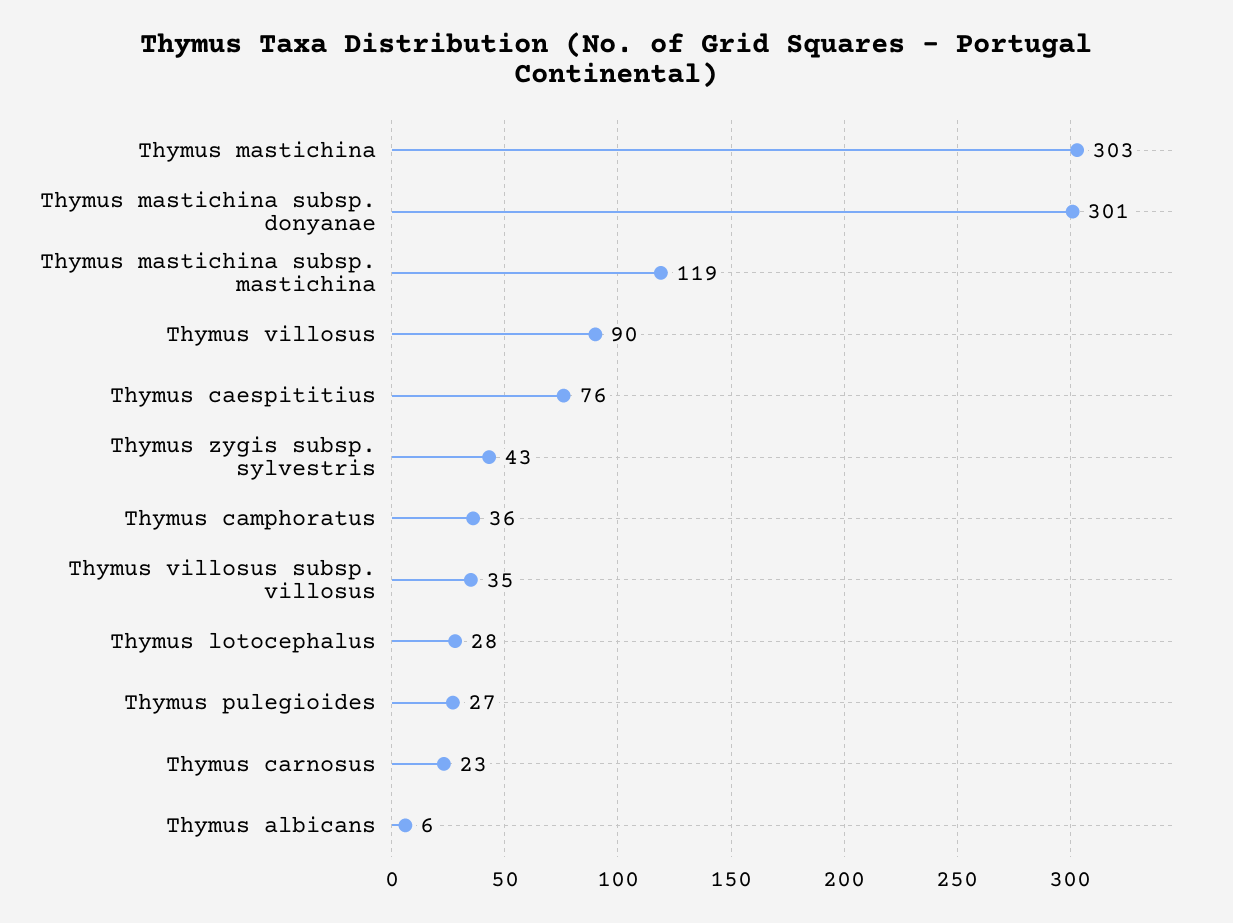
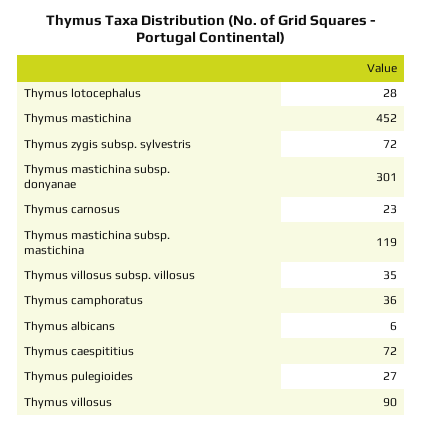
  {
-   "Thymus mastichina": 303,
+   "Thymus mastichina": 452,
    "Thymus mastichina subsp. donyanae": 301,
    "Thymus mastichina subsp. mastichina": 119,
    "Thymus villosus": 90,
-   "Thymus caespititius": 76,
+   "Thymus caespititius": 72,
-   "Thymus zygis subsp. sylvestris": 43,
+   "Thymus zygis subsp. sylvestris": 72,
    "Thymus camphoratus": 36,
    "Thymus villosus subsp. villosus": 35,
    "Thymus lotocephalus": 28,
    "Thymus pulegioides": 27,
    "Thymus carnosus": 23,
    "Thymus albicans": 6
  }

